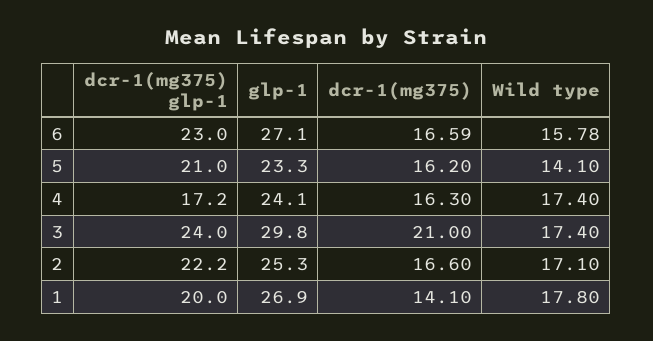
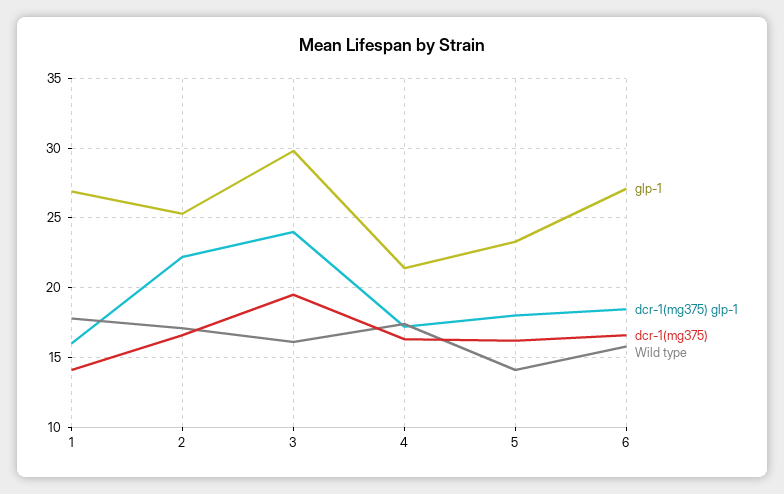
  {
    "dcr-1(mg375) glp-1": {
-     "6": 23,
+     "6": 18.5,
-     "5": 21,
+     "5": 18,
      "4": 17.2,
      "3": 24,
      "2": 22.2,
-     "1": 20
+     "1": 16
    },
    "glp-1": {
      "6": 27.1,
      "5": 23.3,
-     "4": 24.1,
+     "4": 21.5,
      "3": 29.8,
      "2": 25.3,
      "1": 26.9
    },
    "dcr-1(mg375)": {
      "6": 16.59,
      "5": 16.2,
      "4": 16.3,
-     "3": 21,
+     "3": 19.5,
      "2": 16.6,
      "1": 14.1
    },
    "Wild type": {
      "6": 15.78,
      "5": 14.1,
      "4": 17.4,
-     "3": 17.4,
+     "3": 16,
      "2": 17.1,
      "1": 17.8
    }
  }

